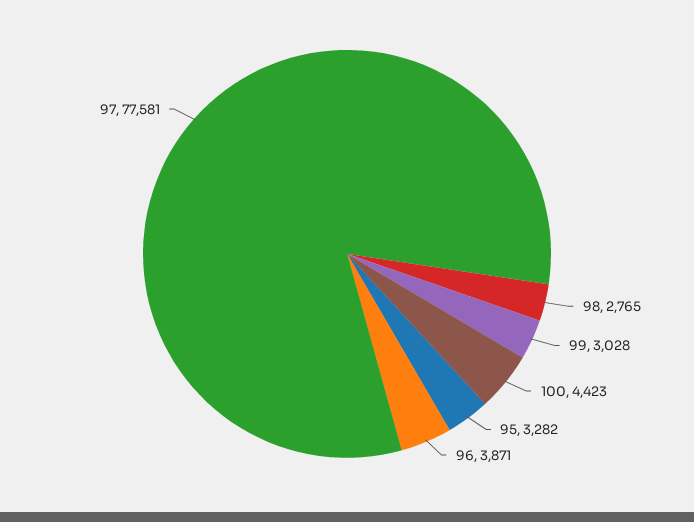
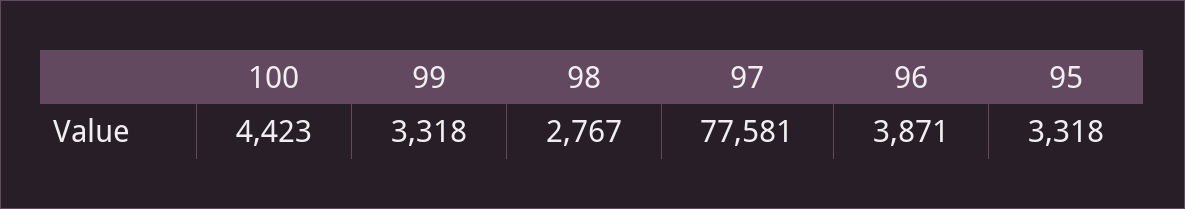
  {
-   "98": 2765,
+   "98": 2767,
-   "99": 3028,
+   "99": 3318,
    "100": 4423,
-   "95": 3282,
+   "95": 3318,
    "96": 3871,
    "97": 77581
  }

